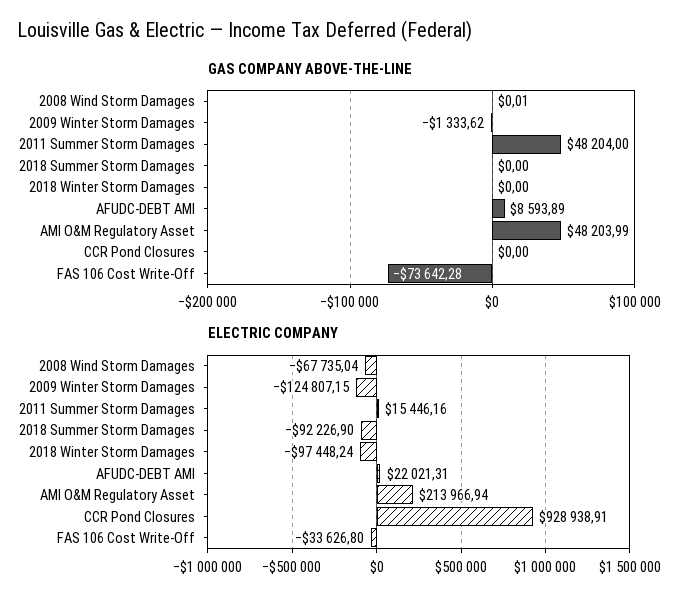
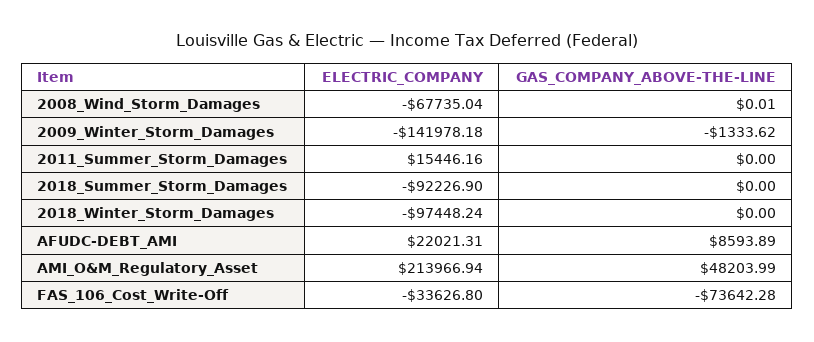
  {
    "GAS COMPANY ABOVE-THE-LINE": {
      "2008 Wind Storm Damages": 0.01,
      "2009 Winter Storm Damages": -1333.62,
-     "2011 Summer Storm Damages": 48204,
+     "2011 Summer Storm Damages": 0,
      "2018 Summer Storm Damages": 0,
      "2018 Winter Storm Damages": 0,
      "AFUDC-DEBT AMI": 8593.89,
      "AMI O&M Regulatory Asset": 48203.99,
-     "CCR Pond Closures": 0,
      "FAS 106 Cost Write-Off": -73642.28
    },
    "ELECTRIC COMPANY": {
      "2008 Wind Storm Damages": -67735.04,
-     "2009 Winter Storm Damages": -124807.15,
+     "2009 Winter Storm Damages": -141978.18,
      "2011 Summer Storm Damages": 15446.16,
      "2018 Summer Storm Damages": -92226.9,
      "2018 Winter Storm Damages": -97448.24,
      "AFUDC-DEBT AMI": 22021.31,
      "AMI O&M Regulatory Asset": 213966.94,
-     "CCR Pond Closures": 928938.91,
      "FAS 106 Cost Write-Off": -33626.8
    }
  }

